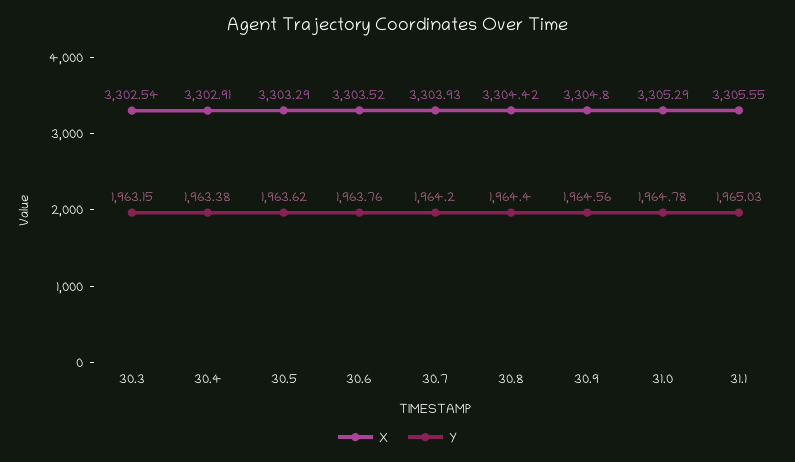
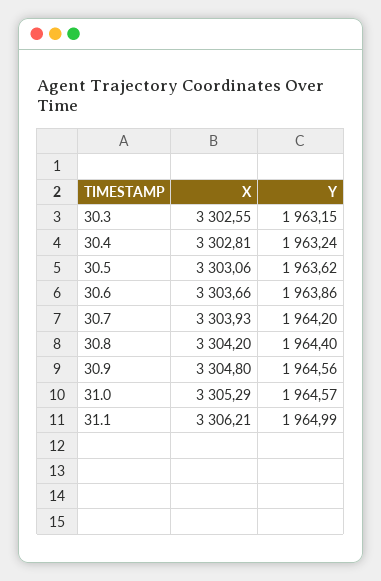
  {
    "X": {
-     "30.3": 3302.54,
+     "30.3": 3302.55,
-     "30.4": 3302.91,
+     "30.4": 3302.81,
-     "30.5": 3303.29,
+     "30.5": 3303.06,
-     "30.6": 3303.52,
+     "30.6": 3303.66,
      "30.7": 3303.93,
-     "30.8": 3304.42,
+     "30.8": 3304.2,
      "30.9": 3304.8,
      "31.0": 3305.29,
-     "31.1": 3305.55
+     "31.1": 3306.21
    },
    "Y": {
      "30.3": 1963.15,
-     "30.4": 1963.38,
+     "30.4": 1963.24,
      "30.5": 1963.62,
-     "30.6": 1963.76,
+     "30.6": 1963.86,
      "30.7": 1964.2,
      "30.8": 1964.4,
      "30.9": 1964.56,
-     "31.0": 1964.78,
+     "31.0": 1964.57,
-     "31.1": 1965.03
+     "31.1": 1964.99
    }
  }

